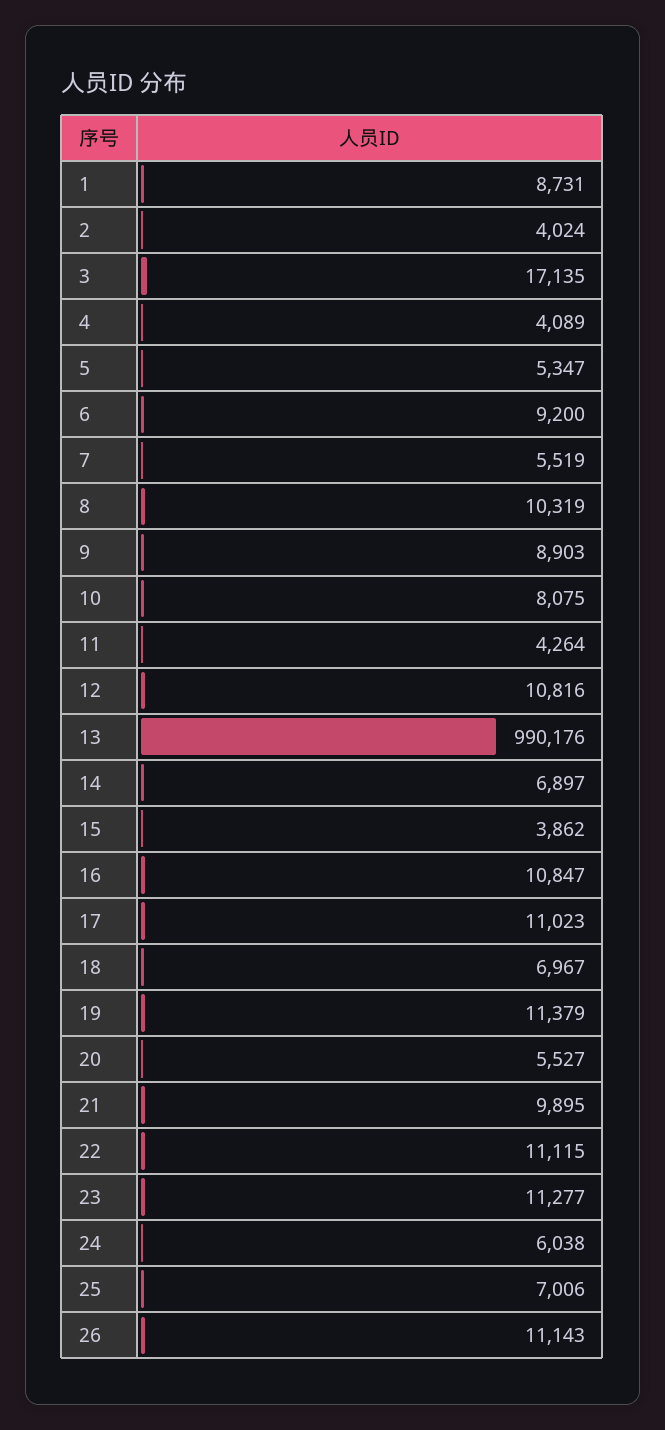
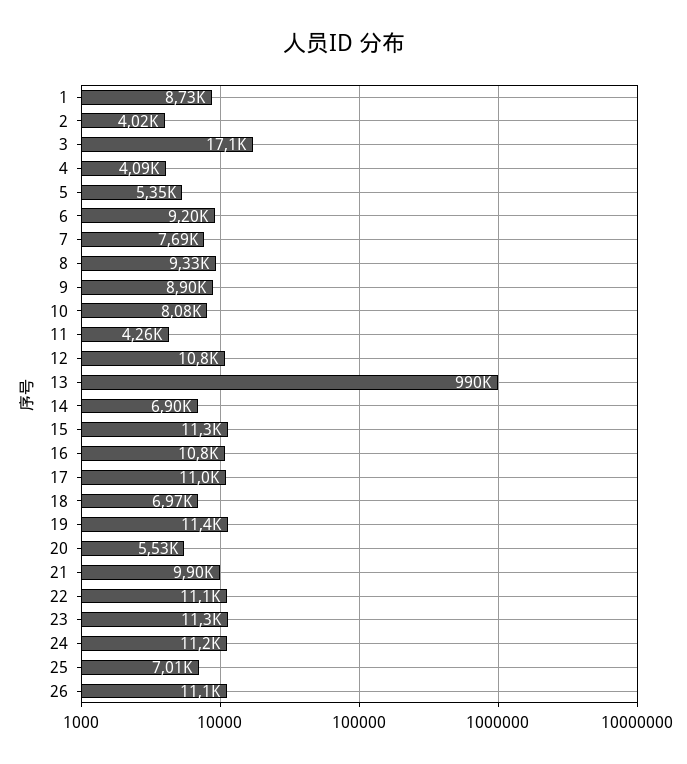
  {
    "1": 8731,
    "2": 4024,
    "3": 17135,
    "4": 4089,
    "5": 5347,
    "6": 9200,
-   "7": 5519,
+   "7": 7690,
-   "8": 10319,
+   "8": 9330,
    "9": 8903,
    "10": 8075,
    "11": 4264,
    "12": 10816,
    "13": 990176,
    "14": 6897,
-   "15": 3862,
+   "15": 11300,
    "16": 10847,
    "17": 11023,
    "18": 6967,
    "19": 11379,
    "20": 5527,
    "21": 9895,
    "22": 11115,
    "23": 11277,
-   "24": 6038,
+   "24": 11200,
    "25": 7006,
    "26": 11143
  }

